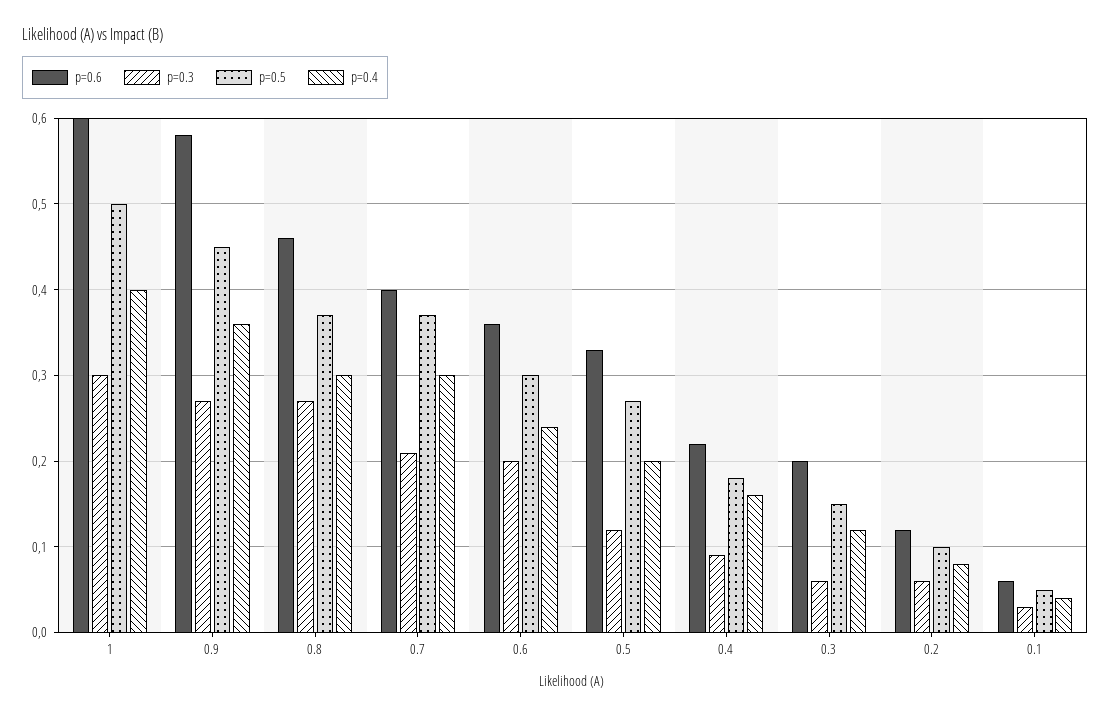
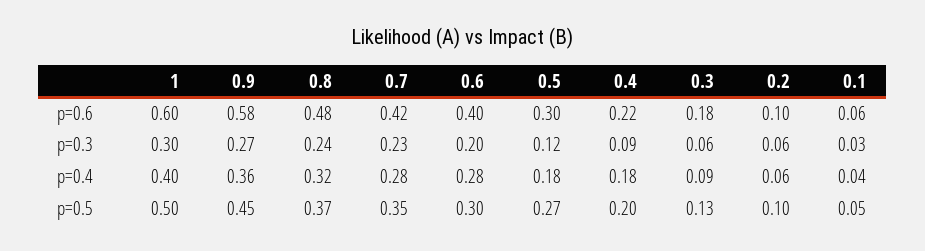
  {
    "p=0.6": {
      "1": 0.6,
      "0.9": 0.58,
-     "0.8": 0.46,
+     "0.8": 0.48,
-     "0.7": 0.4,
+     "0.7": 0.42,
-     "0.6": 0.36,
+     "0.6": 0.4,
-     "0.5": 0.33,
+     "0.5": 0.3,
      "0.4": 0.22,
-     "0.3": 0.2,
+     "0.3": 0.18,
-     "0.2": 0.12,
+     "0.2": 0.1,
      "0.1": 0.06
    },
    "p=0.3": {
      "1": 0.3,
      "0.9": 0.27,
-     "0.8": 0.27,
+     "0.8": 0.24,
-     "0.7": 0.21,
+     "0.7": 0.23,
      "0.6": 0.2,
      "0.5": 0.12,
      "0.4": 0.09,
      "0.3": 0.06,
      "0.2": 0.06,
      "0.1": 0.03
    },
    "p=0.5": {
      "1": 0.5,
      "0.9": 0.45,
      "0.8": 0.37,
-     "0.7": 0.37,
+     "0.7": 0.35,
      "0.6": 0.3,
      "0.5": 0.27,
-     "0.4": 0.18,
+     "0.4": 0.2,
-     "0.3": 0.15,
+     "0.3": 0.13,
      "0.2": 0.1,
      "0.1": 0.05
    },
    "p=0.4": {
      "1": 0.4,
      "0.9": 0.36,
-     "0.8": 0.3,
+     "0.8": 0.32,
-     "0.7": 0.3,
+     "0.7": 0.28,
-     "0.6": 0.24,
+     "0.6": 0.28,
-     "0.5": 0.2,
+     "0.5": 0.18,
-     "0.4": 0.16,
+     "0.4": 0.18,
-     "0.3": 0.12,
+     "0.3": 0.09,
-     "0.2": 0.08,
+     "0.2": 0.06,
      "0.1": 0.04
    }
  }

